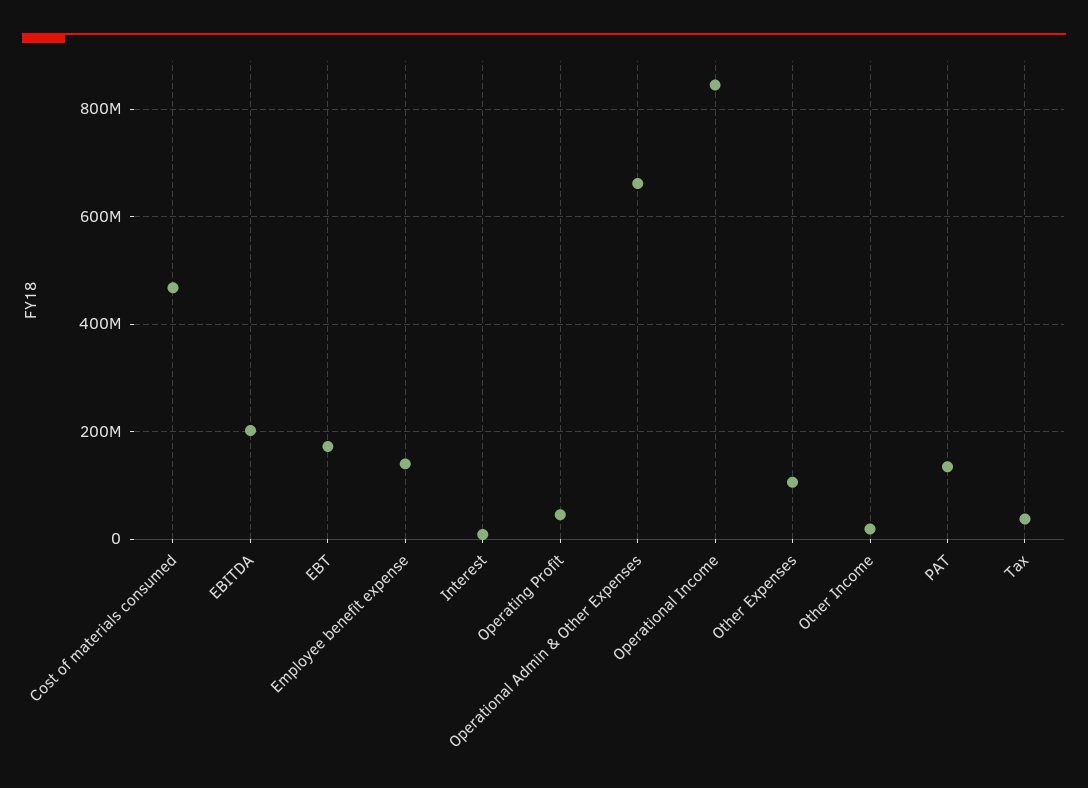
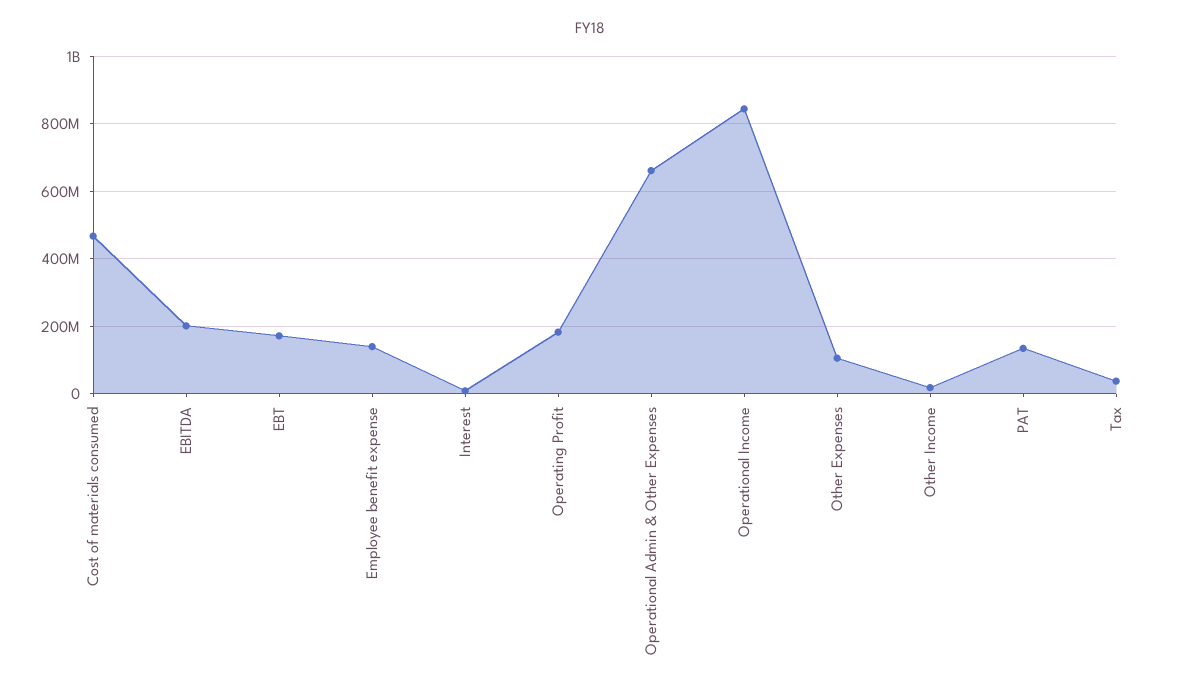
  {
    "Cost of materials consumed": 460000000,
    "EBITDA": 200000000,
    "EBT": 180000000,
    "Employee benefit expense": 140000000,
    "Interest": 0,
-   "Operating Profit": 40000000,
+   "Operating Profit": 180000000,
    "Operational Admin & Other Expenses": 660000000,
    "Operational Income": 840000000,
    "Other Expenses": 100000000,
    "Other Income": 20000000,
    "PAT": 140000000,
    "Tax": 40000000
  }

